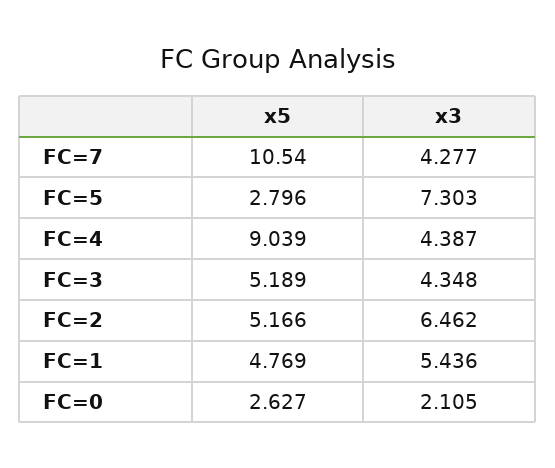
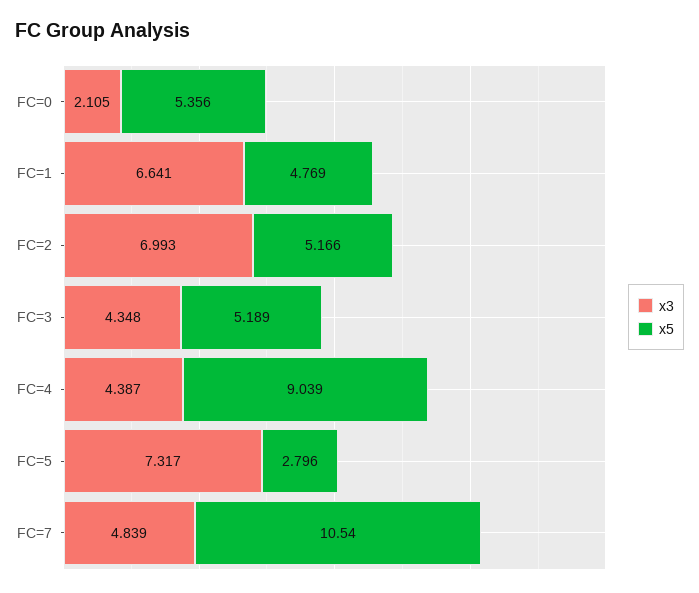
  {
    "x5": {
      "FC=7": 10.54,
      "FC=5": 2.796,
      "FC=4": 9.039,
      "FC=3": 5.189,
      "FC=2": 5.166,
      "FC=1": 4.769,
-     "FC=0": 2.627
+     "FC=0": 5.356
    },
    "x3": {
-     "FC=7": 4.277,
+     "FC=7": 4.839,
-     "FC=5": 7.303,
+     "FC=5": 7.317,
      "FC=4": 4.387,
      "FC=3": 4.348,
-     "FC=2": 6.462,
+     "FC=2": 6.993,
-     "FC=1": 5.436,
+     "FC=1": 6.641,
      "FC=0": 2.105
    }
  }

